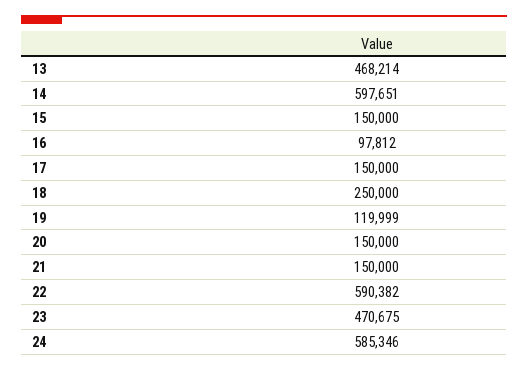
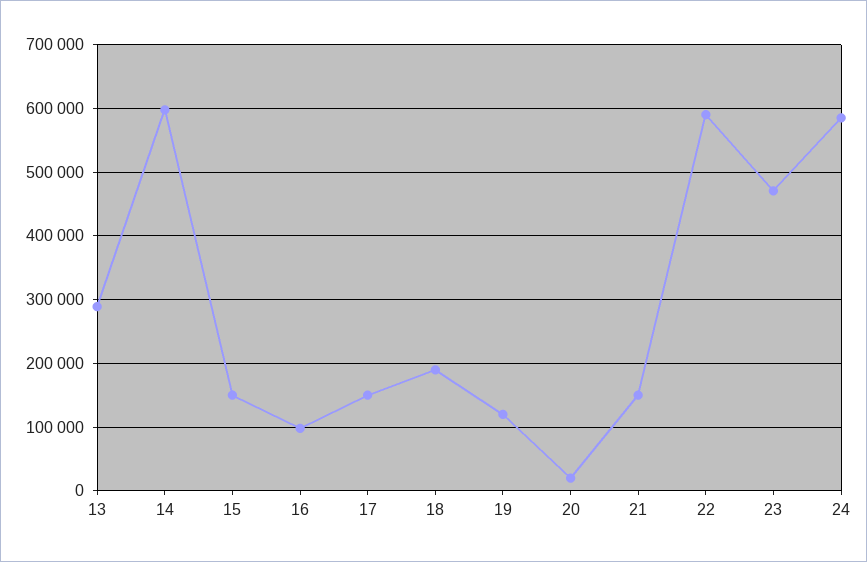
  {
-   "13": 468214,
+   "13": 290000,
    "14": 597651,
    "15": 150000,
    "16": 97812,
    "17": 150000,
-   "18": 250000,
+   "18": 190000,
    "19": 119999,
-   "20": 150000,
+   "20": 20000,
    "21": 150000,
    "22": 590382,
    "23": 470675,
    "24": 585346
  }

